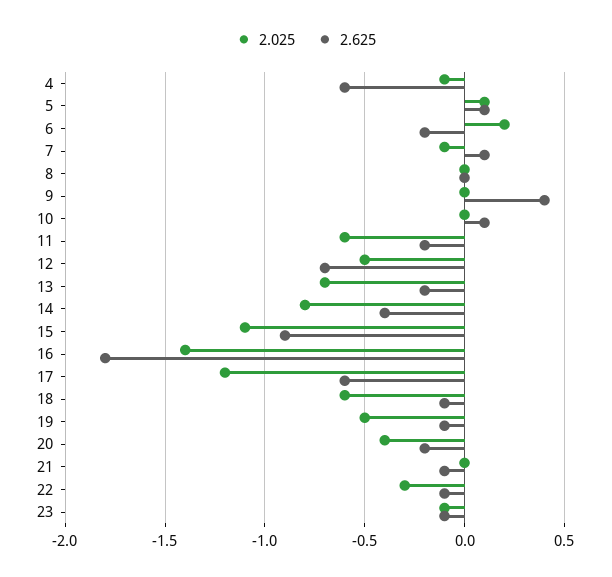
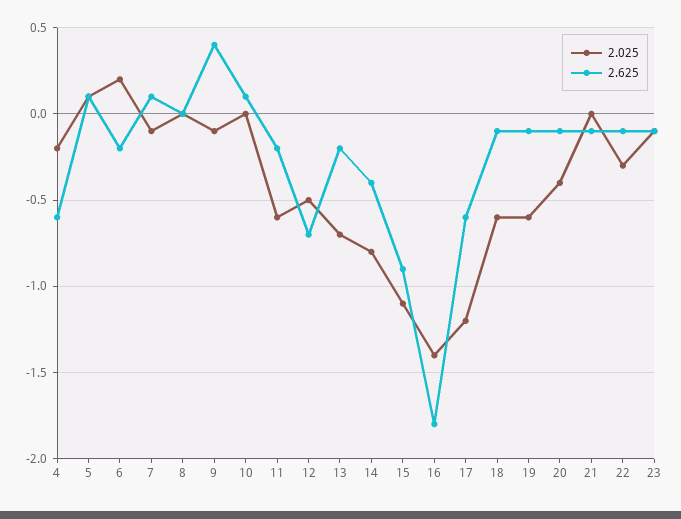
  {
    "2.025": {
-     "4": -0.1,
+     "4": -0.2,
      "5": 0.1,
      "6": 0.2,
      "7": -0.1,
      "8": 0,
-     "9": 0,
+     "9": -0.1,
      "10": 0,
      "11": -0.6,
      "12": -0.5,
      "13": -0.7,
      "14": -0.8,
      "15": -1.1,
      "16": -1.4,
      "17": -1.2,
      "18": -0.6,
-     "19": -0.5,
+     "19": -0.6,
      "20": -0.4,
      "21": 0,
      "22": -0.3,
      "23": -0.1
    },
    "2.625": {
      "4": -0.6,
      "5": 0.1,
      "6": -0.2,
      "7": 0.1,
      "8": 0,
      "9": 0.4,
      "10": 0.1,
      "11": -0.2,
      "12": -0.7,
      "13": -0.2,
      "14": -0.4,
      "15": -0.9,
      "16": -1.8,
      "17": -0.6,
      "18": -0.1,
      "19": -0.1,
-     "20": -0.2,
+     "20": -0.1,
      "21": -0.1,
      "22": -0.1,
      "23": -0.1
    }
  }

